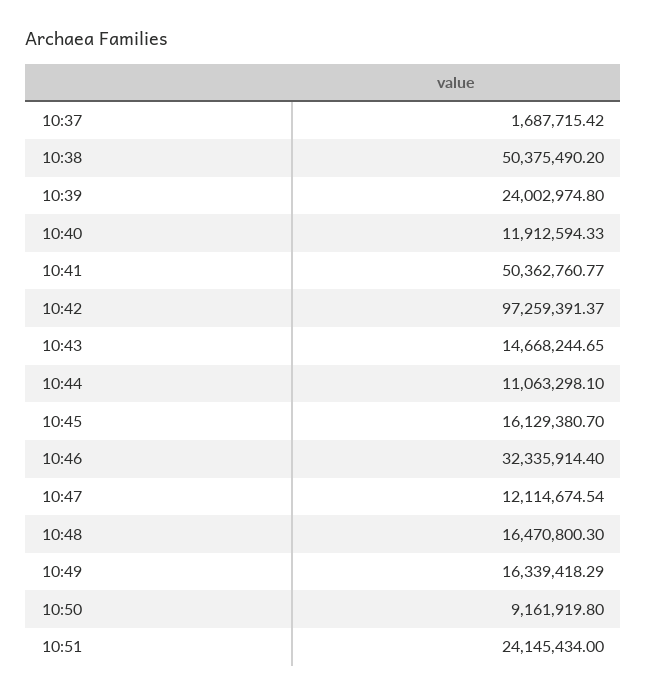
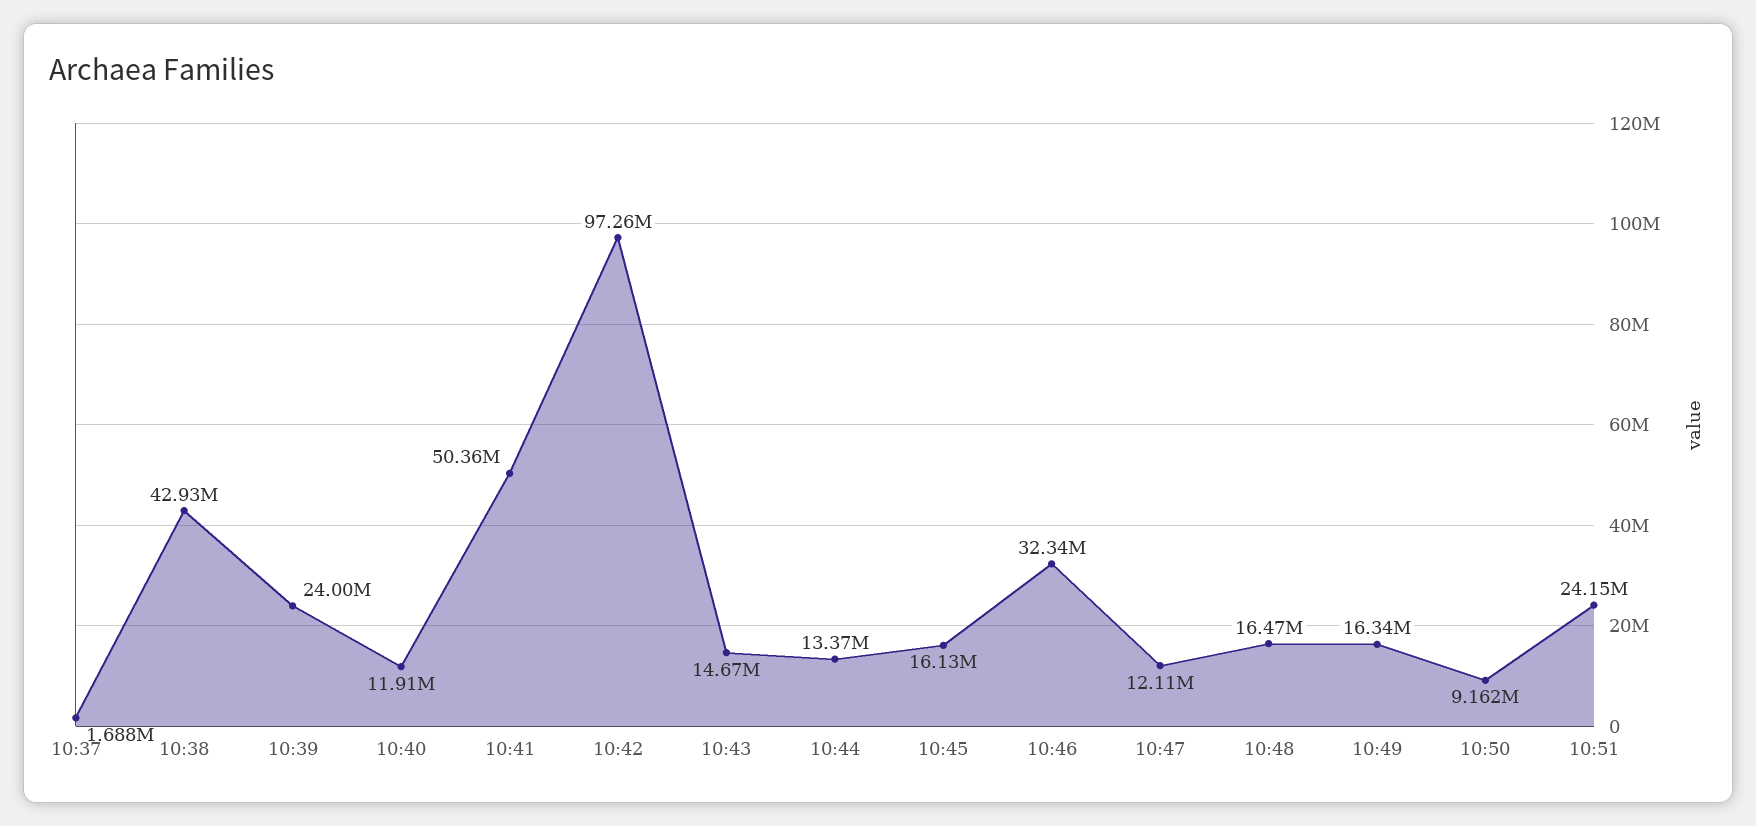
  {
    "10:37": 1687715.42,
-   "10:38": 50375490.2,
+   "10:38": 42930000,
    "10:39": 24002974.8,
    "10:40": 11912594.33,
    "10:41": 50362760.77,
    "10:42": 97259391.37,
    "10:43": 14668244.65,
-   "10:44": 11063298.1,
+   "10:44": 13370000,
    "10:45": 16129380.7,
    "10:46": 32335914.4,
    "10:47": 12114674.54,
    "10:48": 16470800.3,
    "10:49": 16339418.29,
    "10:50": 9161919.8,
    "10:51": 24145434
  }

